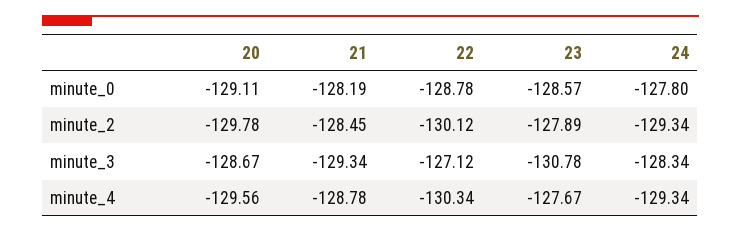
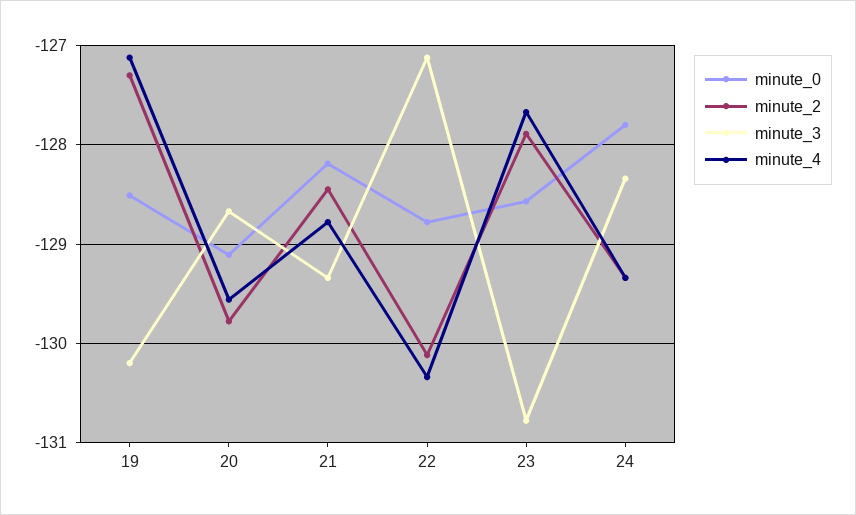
  {
    "minute_0": {
      "20": -129.11,
      "21": -128.19,
      "22": -128.78,
      "23": -128.57,
-     "24": -127.8
+     "24": -127.8,
+     "19": -128.5
    },
    "minute_2": {
      "20": -129.78,
      "21": -128.45,
      "22": -130.12,
      "23": -127.89,
-     "24": -129.34
+     "24": -129.34,
+     "19": -127.3
    },
    "minute_3": {
      "20": -128.67,
      "21": -129.34,
      "22": -127.12,
      "23": -130.78,
-     "24": -128.34
+     "24": -128.34,
+     "19": -130.2
    },
    "minute_4": {
      "20": -129.56,
      "21": -128.78,
      "22": -130.34,
      "23": -127.67,
-     "24": -129.34
+     "24": -129.34,
+     "19": -127.1
    }
  }

